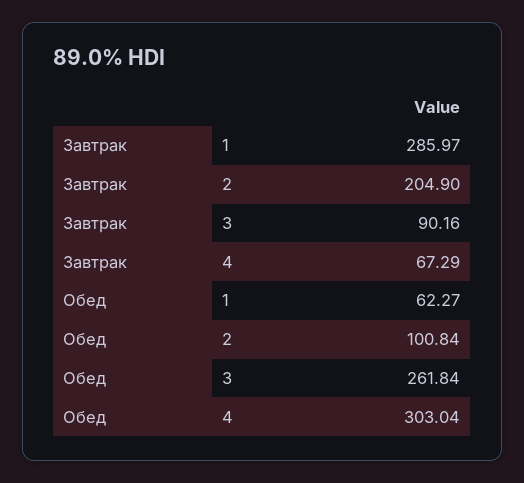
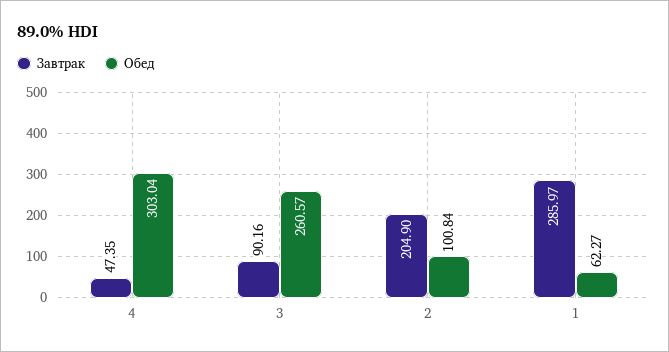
  {
    "Завтрак": {
      "1": 285.97,
      "2": 204.9,
      "3": 90.16,
-     "4": 67.29
+     "4": 47.35
    },
    "Обед": {
      "1": 62.27,
      "2": 100.84,
-     "3": 261.84,
+     "3": 260.57,
      "4": 303.04
    }
  }

